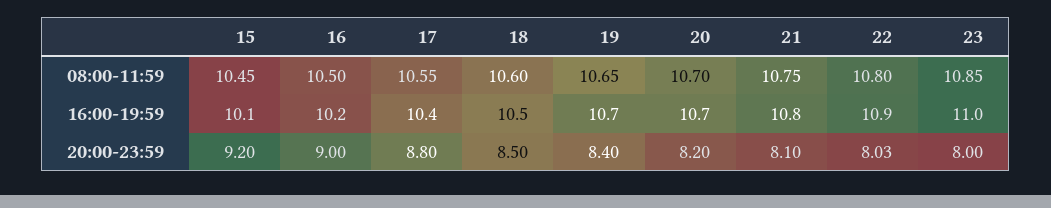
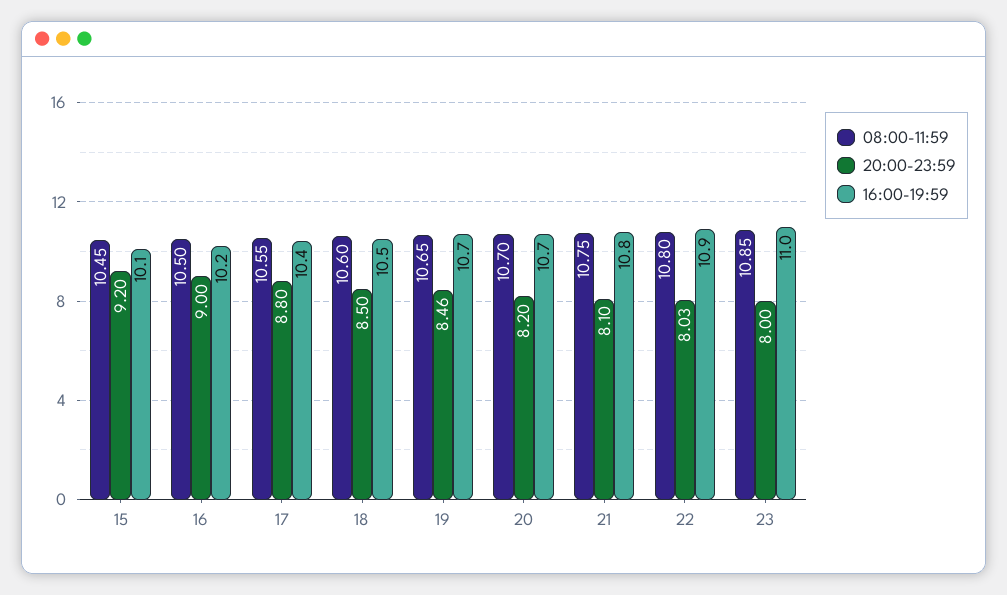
  {
    "08:00-11:59": {
      "15": 10.45,
      "16": 10.5,
      "17": 10.55,
      "18": 10.6,
      "19": 10.65,
      "20": 10.7,
      "21": 10.75,
      "22": 10.8,
      "23": 10.85
    },
    "16:00-19:59": {
      "15": 10.1,
      "16": 10.2,
      "17": 10.4,
      "18": 10.5,
      "19": 10.7,
      "20": 10.7,
      "21": 10.8,
      "22": 10.9,
      "23": 11
    },
    "20:00-23:59": {
      "15": 9.2,
      "16": 9,
      "17": 8.8,
      "18": 8.5,
-     "19": 8.4,
+     "19": 8.46,
      "20": 8.2,
      "21": 8.1,
      "22": 8.03,
      "23": 8
    }
  }

